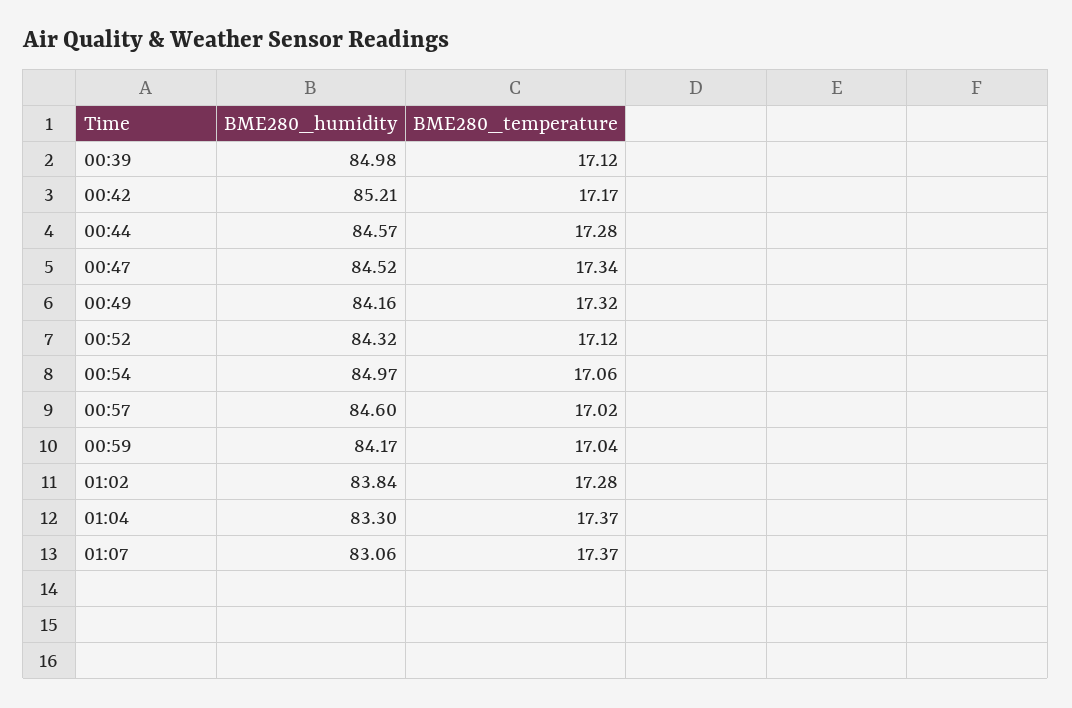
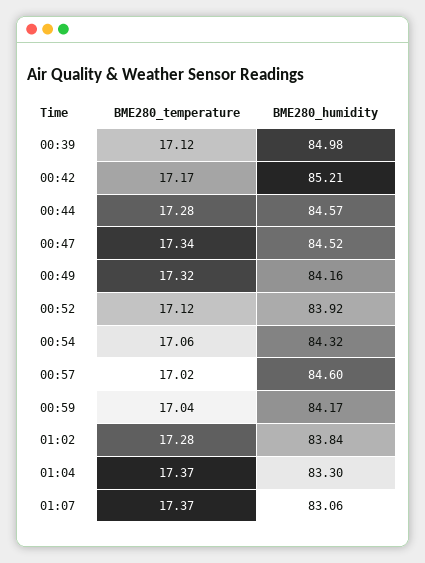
  {
    "BME280_humidity": {
      "00:39": 84.98,
      "00:42": 85.21,
      "00:44": 84.57,
      "00:47": 84.52,
      "00:49": 84.16,
-     "00:52": 84.32,
+     "00:52": 83.92,
-     "00:54": 84.97,
+     "00:54": 84.32,
      "00:57": 84.6,
      "00:59": 84.17,
      "01:02": 83.84,
      "01:04": 83.3,
      "01:07": 83.06
    },
    "BME280_temperature": {
      "00:39": 17.12,
      "00:42": 17.17,
      "00:44": 17.28,
      "00:47": 17.34,
      "00:49": 17.32,
      "00:52": 17.12,
      "00:54": 17.06,
      "00:57": 17.02,
      "00:59": 17.04,
      "01:02": 17.28,
      "01:04": 17.37,
      "01:07": 17.37
    }
  }

